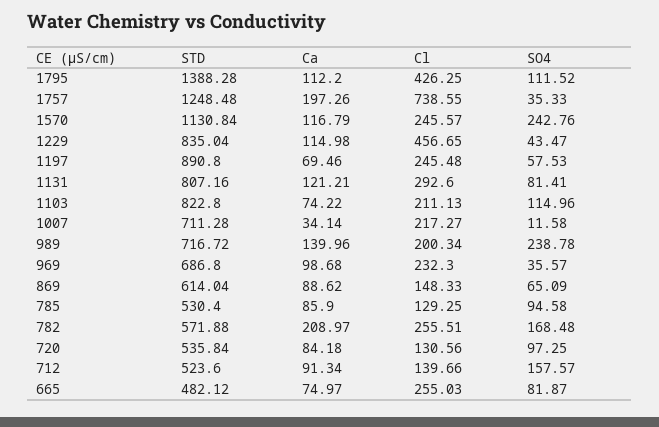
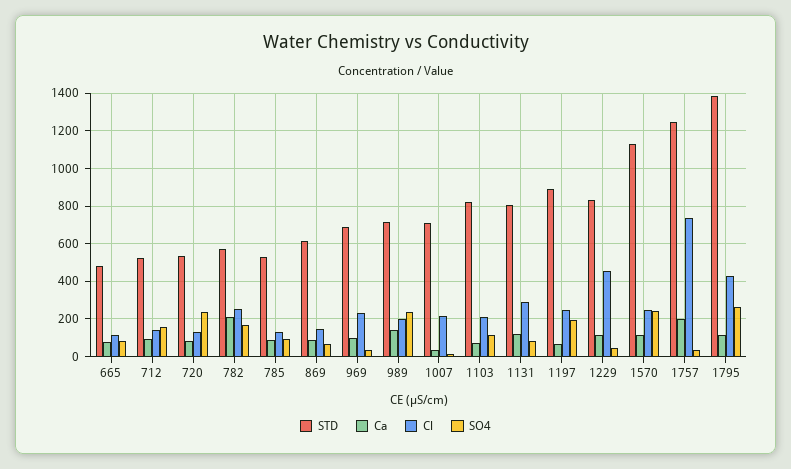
  {
    "STD": {
      "1795": 1388.28,
      "1757": 1248.48,
      "1570": 1130.84,
      "1229": 835.04,
      "1197": 890.8,
      "1131": 807.16,
      "1103": 822.8,
      "1007": 711.28,
      "989": 716.72,
      "969": 686.8,
      "869": 614.04,
      "785": 530.4,
      "782": 571.88,
      "720": 535.84,
      "712": 523.6,
      "665": 482.12
    },
    "Ca": {
      "1795": 112.2,
      "1757": 197.26,
      "1570": 116.79,
      "1229": 114.98,
      "1197": 69.46,
      "1131": 121.21,
      "1103": 74.22,
      "1007": 34.14,
      "989": 139.96,
      "969": 98.68,
      "869": 88.62,
      "785": 85.9,
      "782": 208.97,
      "720": 84.18,
      "712": 91.34,
      "665": 74.97
    },
    "Cl": {
      "1795": 426.25,
      "1757": 738.55,
      "1570": 245.57,
      "1229": 456.65,
      "1197": 245.48,
      "1131": 292.6,
      "1103": 211.13,
      "1007": 217.27,
      "989": 200.34,
      "969": 232.3,
      "869": 148.33,
      "785": 129.25,
      "782": 255.51,
      "720": 130.56,
      "712": 139.66,
-     "665": 255.03
+     "665": 100
    },
    "SO4": {
-     "1795": 111.52,
+     "1795": 250,
      "1757": 35.33,
      "1570": 242.76,
      "1229": 43.47,
-     "1197": 57.53,
+     "1197": 200,
      "1131": 81.41,
      "1103": 114.96,
      "1007": 11.58,
      "989": 238.78,
      "969": 35.57,
      "869": 65.09,
      "785": 94.58,
      "782": 168.48,
-     "720": 97.25,
+     "720": 250,
      "712": 157.57,
      "665": 81.87
    }
  }

